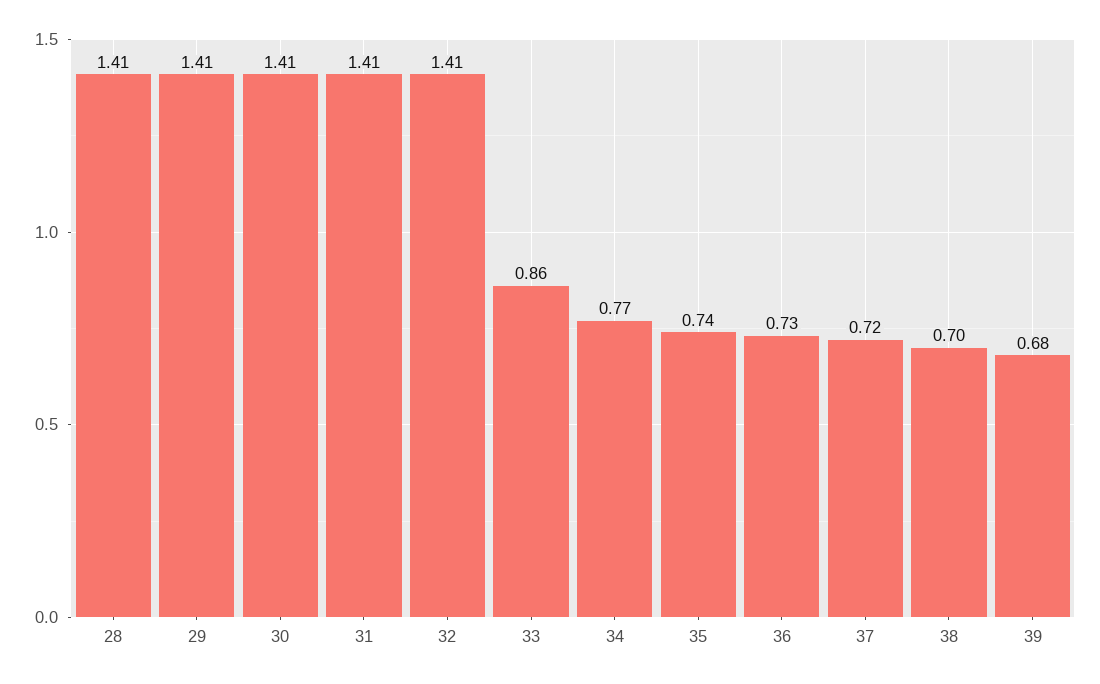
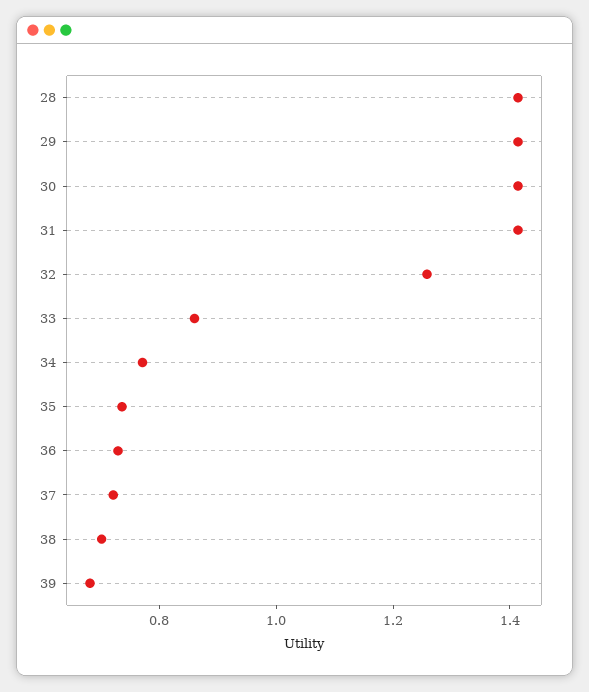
  {
    "28": 1.41,
    "29": 1.41,
    "30": 1.41,
    "31": 1.41,
-   "32": 1.41,
+   "32": 1.25,
    "33": 0.86,
    "34": 0.77,
    "35": 0.74,
    "36": 0.73,
    "37": 0.72,
    "38": 0.7,
    "39": 0.68
  }

